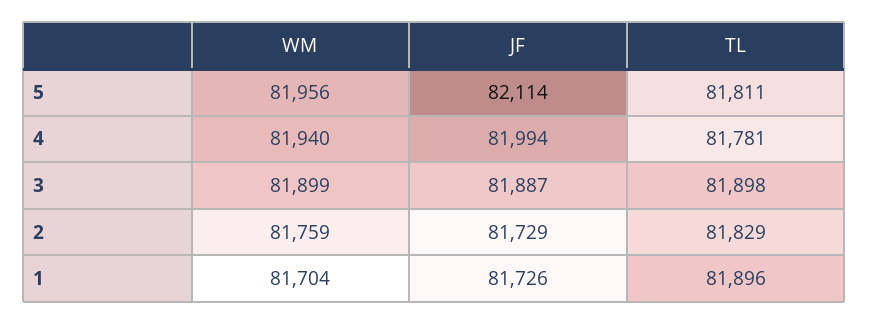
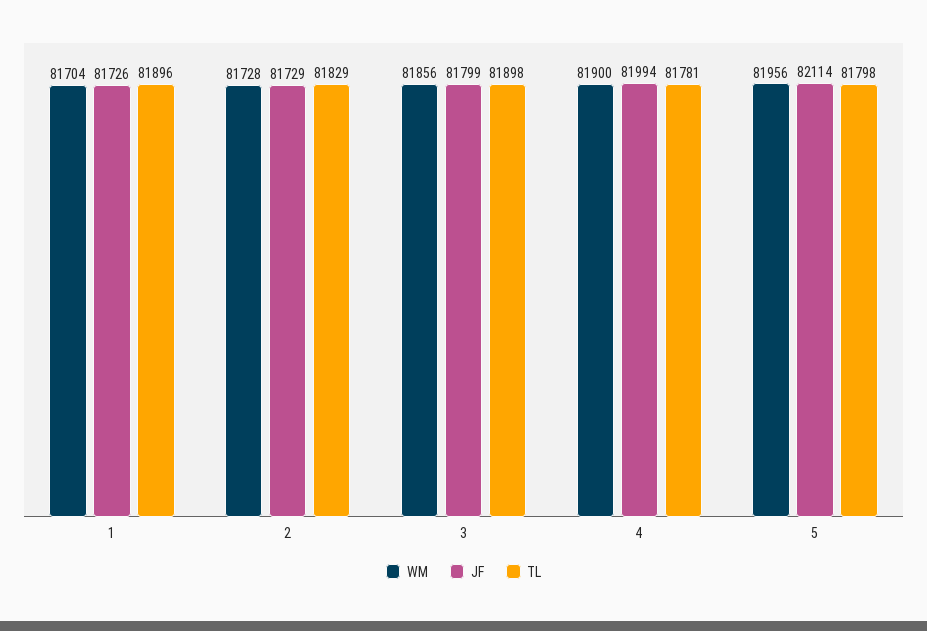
  {
    "WM": {
      "5": 81956,
-     "4": 81940,
+     "4": 81900,
-     "3": 81899,
+     "3": 81856,
-     "2": 81759,
+     "2": 81728,
      "1": 81704
    },
    "JF": {
      "5": 82114,
      "4": 81994,
-     "3": 81887,
+     "3": 81799,
      "2": 81729,
      "1": 81726
    },
    "TL": {
-     "5": 81811,
+     "5": 81798,
      "4": 81781,
      "3": 81898,
      "2": 81829,
      "1": 81896
    }
  }

